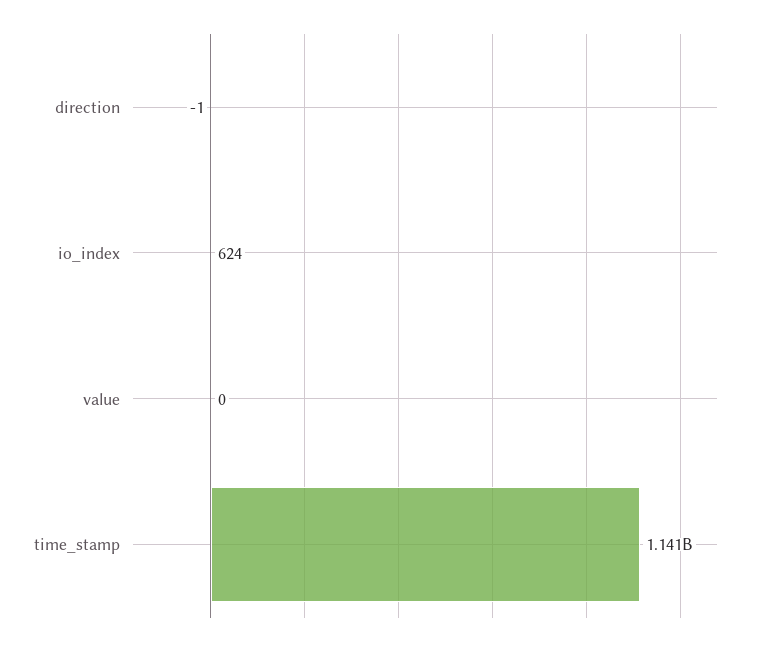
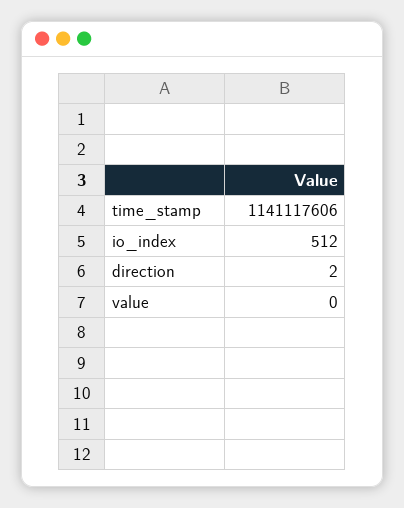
  {
-   "direction": -1,
+   "direction": 2,
-   "io_index": 624,
+   "io_index": 512,
    "value": 0,
    "time_stamp": 1141117606
  }

